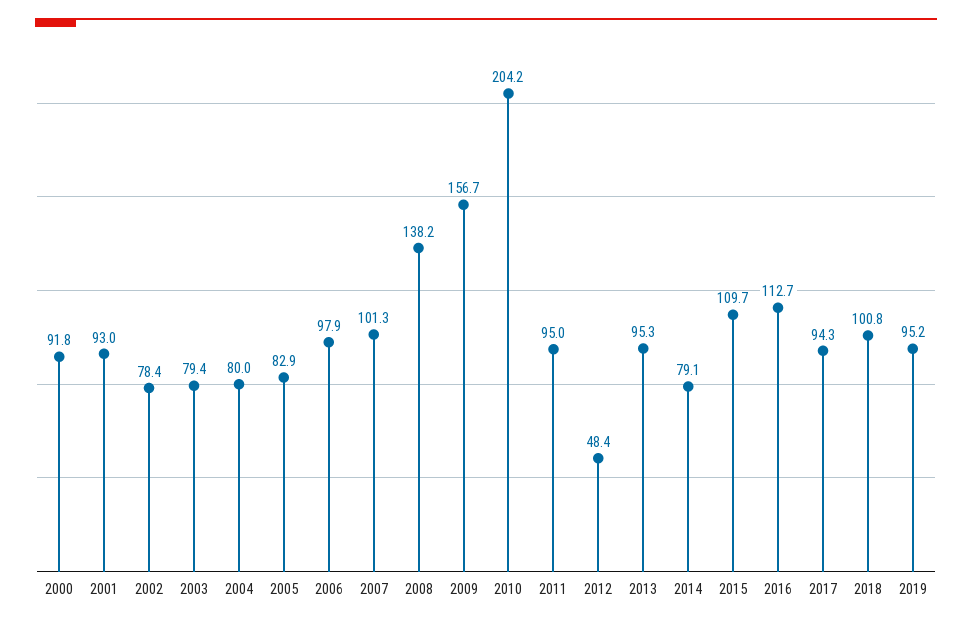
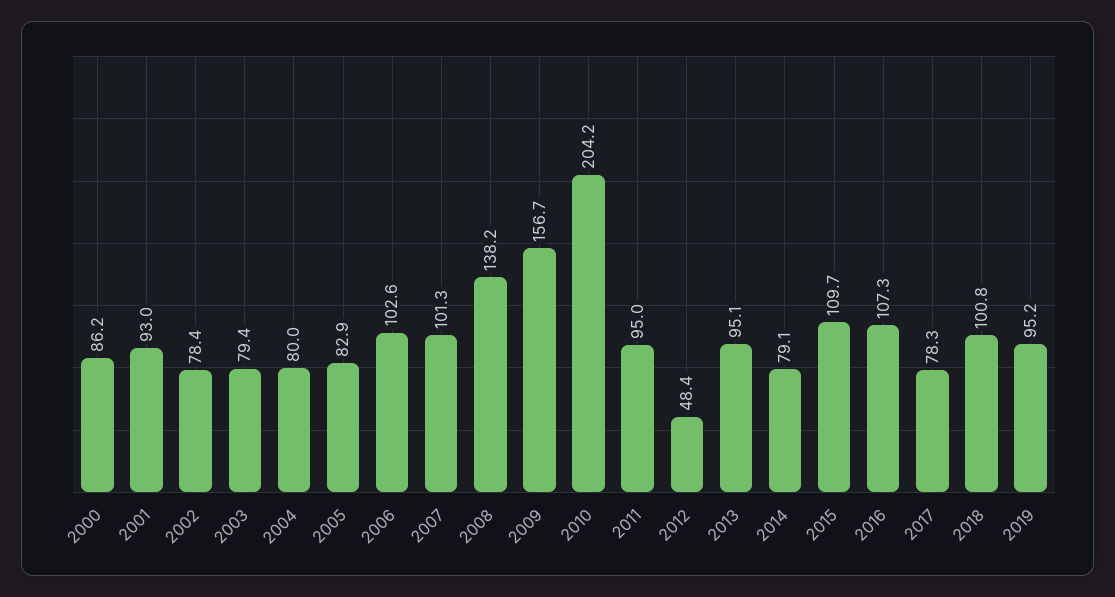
  {
-   "2000": 91.8,
+   "2000": 86.2,
    "2001": 93,
    "2002": 78.4,
    "2003": 79.4,
    "2004": 80,
    "2005": 82.9,
-   "2006": 97.9,
+   "2006": 102.6,
    "2007": 101.3,
    "2008": 138.2,
    "2009": 156.7,
    "2010": 204.2,
    "2011": 95,
    "2012": 48.4,
-   "2013": 95.3,
+   "2013": 95.1,
    "2014": 79.1,
    "2015": 109.7,
-   "2016": 112.7,
+   "2016": 107.3,
-   "2017": 94.3,
+   "2017": 78.3,
    "2018": 100.8,
    "2019": 95.2
  }

